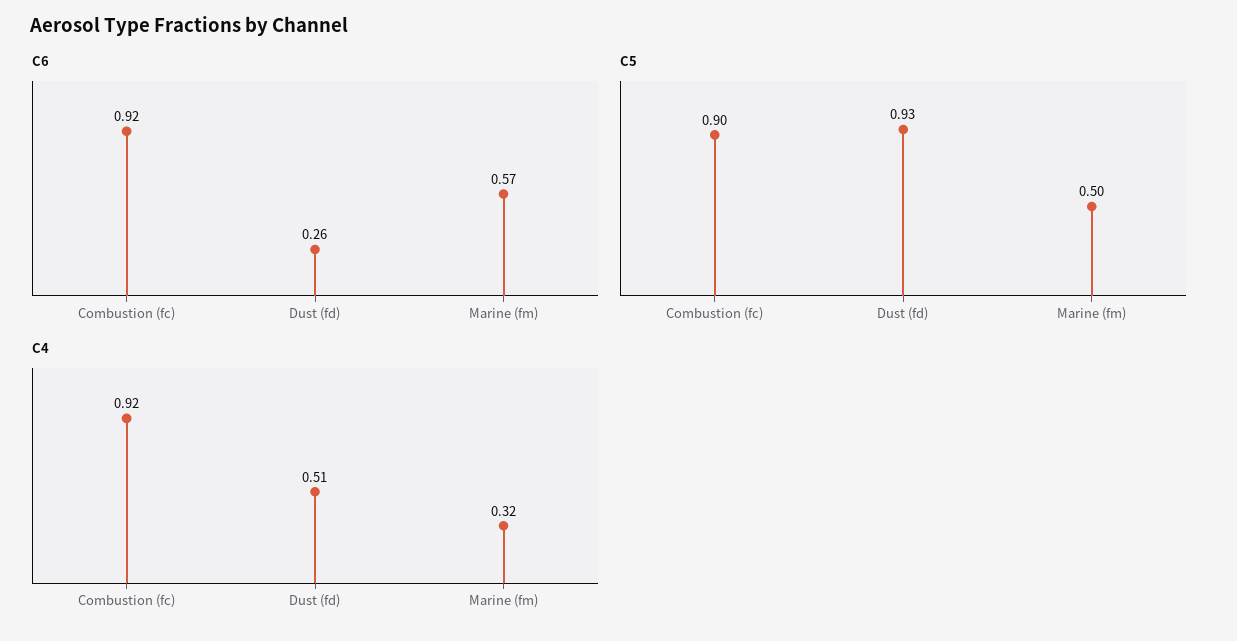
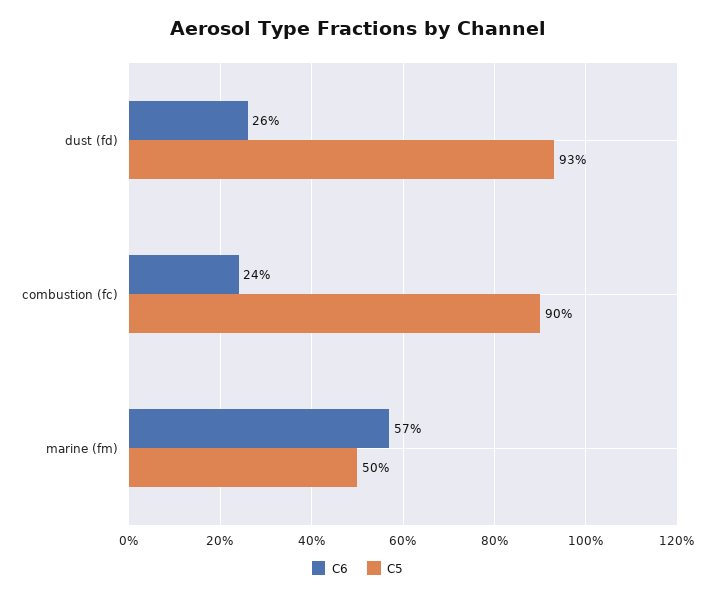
  {
    "C6": {
-     "Combustion (fc)": 0.92,
+     "Combustion (fc)": 0.24,
      "Dust (fd)": 0.26,
      "Marine (fm)": 0.57
    },
    "C5": {
      "Combustion (fc)": 0.9,
      "Dust (fd)": 0.93,
      "Marine (fm)": 0.5
-   },
+   }
-   "C4": {
-     "Combustion (fc)": 0.92,
-     "Dust (fd)": 0.51,
-     "Marine (fm)": 0.32
-   }
  }

